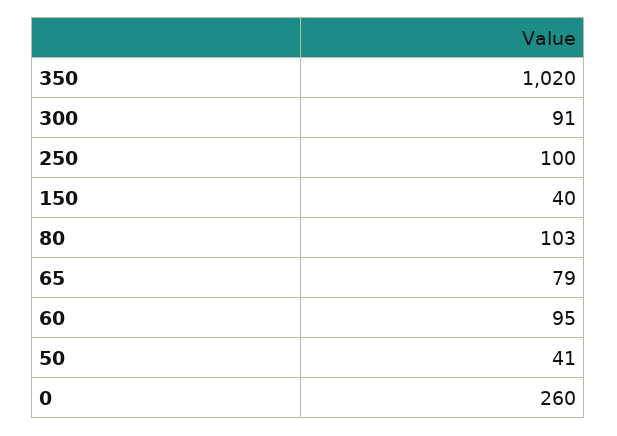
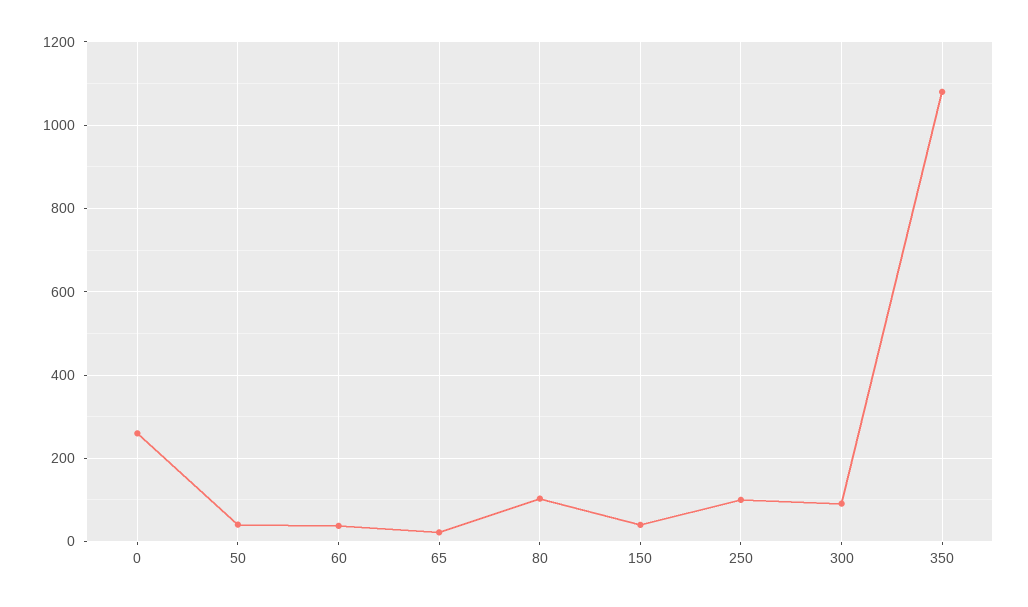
  {
-   "350": 1020,
+   "350": 1080,
    "300": 91,
    "250": 100,
    "150": 40,
    "80": 103,
-   "65": 79,
+   "65": 20,
-   "60": 95,
+   "60": 40,
    "50": 41,
    "0": 260
  }

